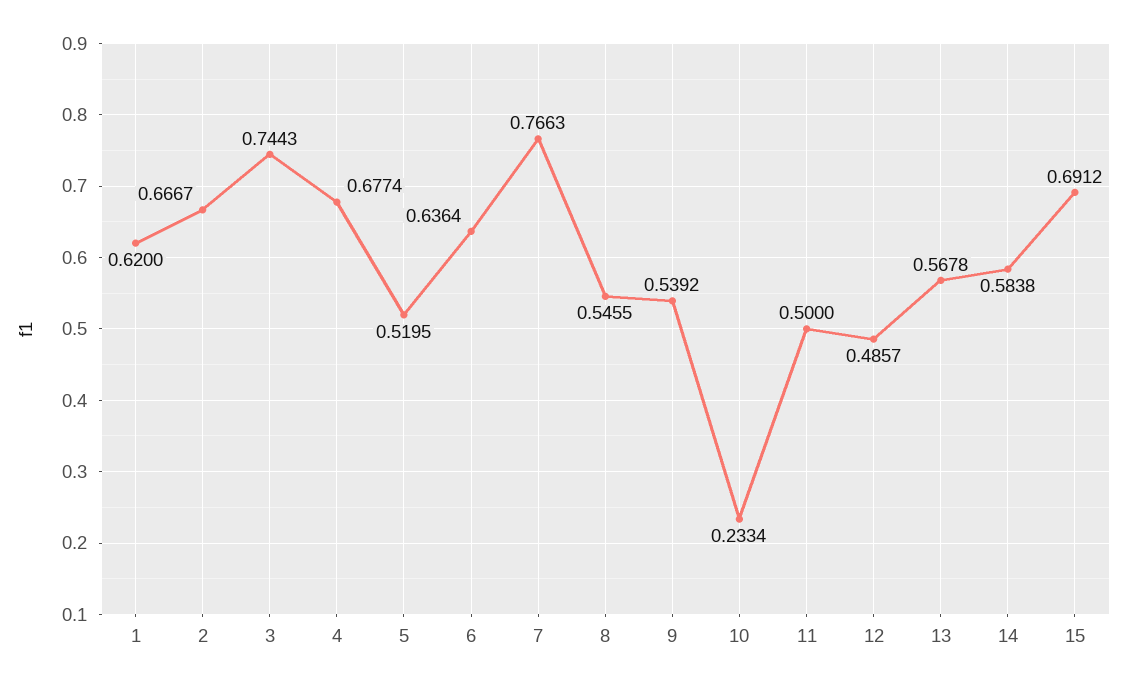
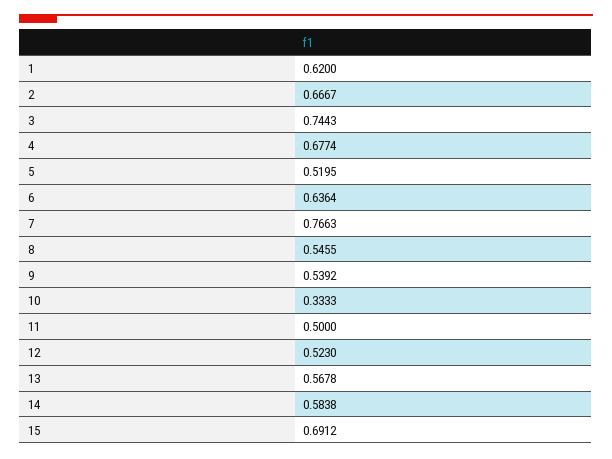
  {
    "1": 0.62,
    "2": 0.6667,
    "3": 0.7443,
    "4": 0.6774,
    "5": 0.5195,
    "6": 0.6364,
    "7": 0.7663,
    "8": 0.5455,
    "9": 0.5392,
-   "10": 0.2334,
+   "10": 0.3333,
    "11": 0.5,
-   "12": 0.4857,
+   "12": 0.523,
    "13": 0.5678,
    "14": 0.5838,
    "15": 0.6912
  }

